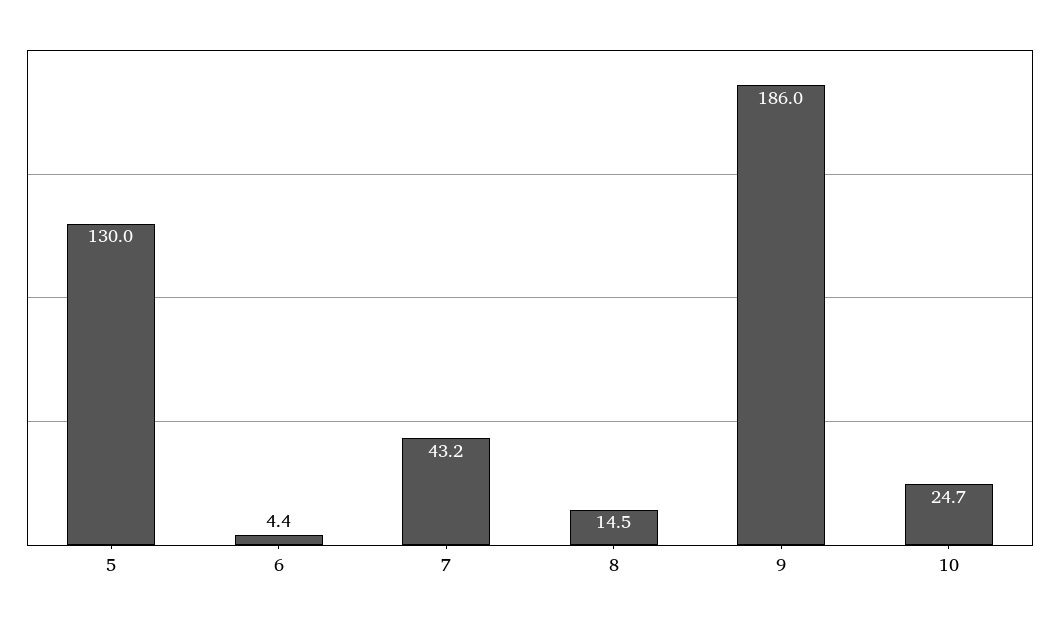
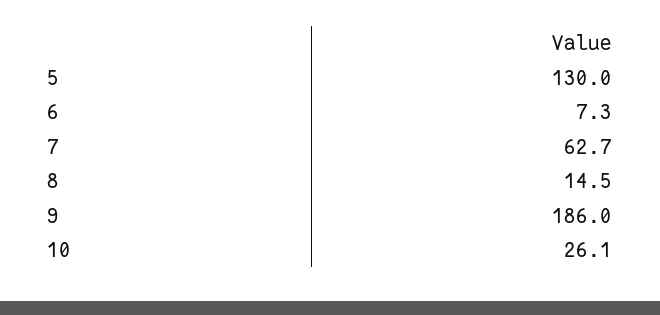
  {
    "5": 130,
-   "6": 4.4,
+   "6": 7.3,
-   "7": 43.2,
+   "7": 62.7,
    "8": 14.5,
    "9": 186,
-   "10": 24.7
+   "10": 26.1
  }

